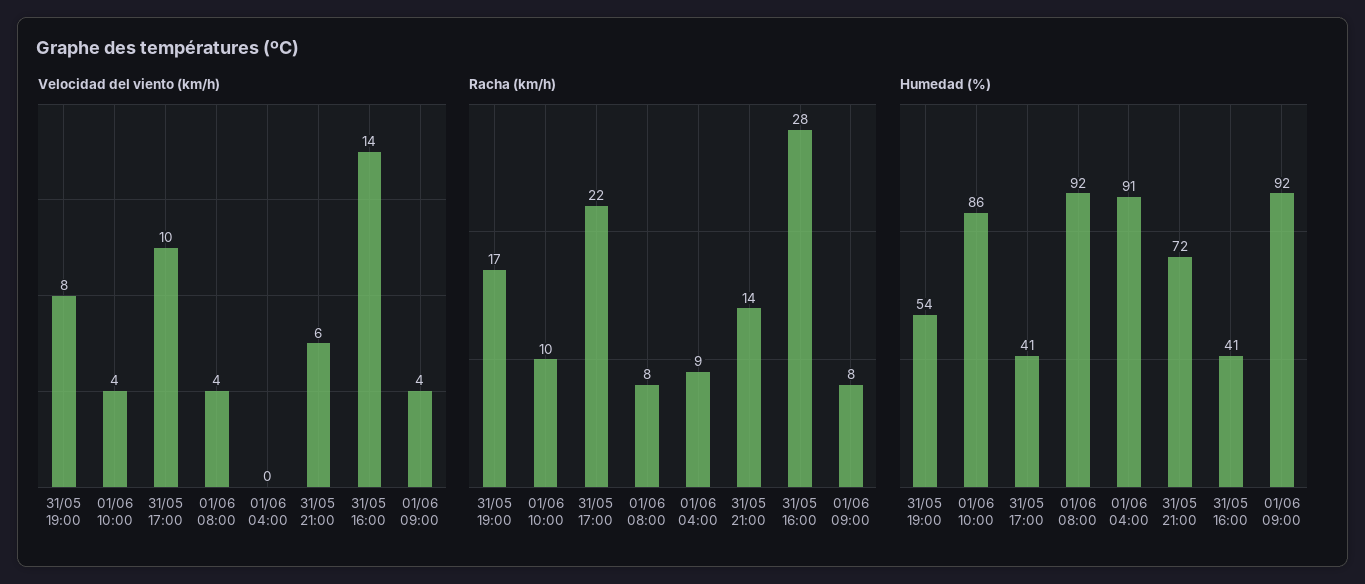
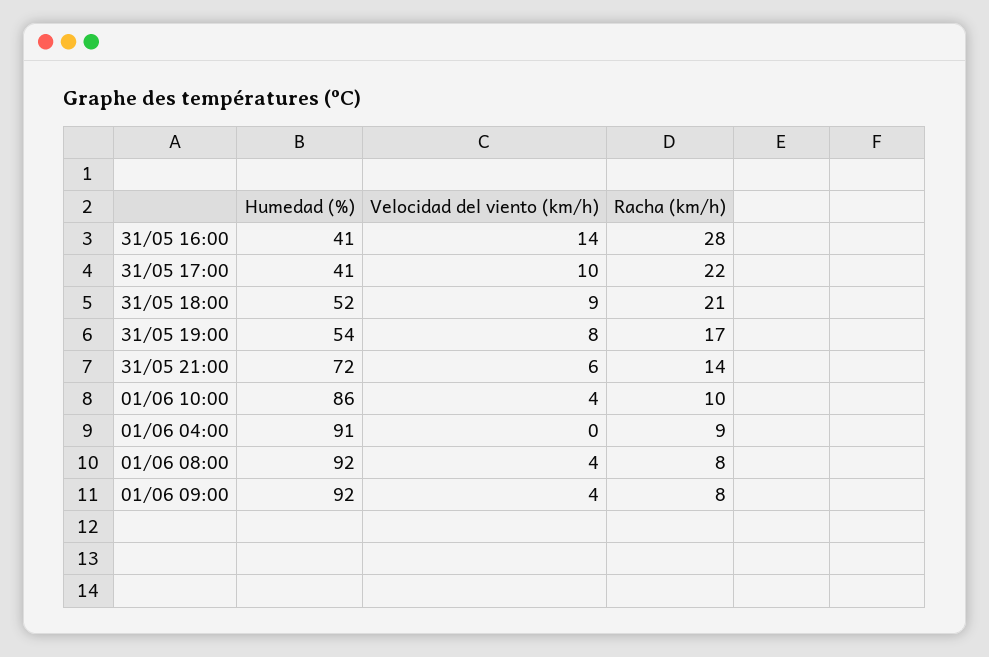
  {
    "Velocidad del viento (km/h)": {
      "31/05 19:00": 8,
      "01/06 10:00": 4,
      "31/05 17:00": 10,
      "01/06 08:00": 4,
      "01/06 04:00": 0,
      "31/05 21:00": 6,
      "31/05 16:00": 14,
-     "01/06 09:00": 4
+     "01/06 09:00": 4,
+     "31/05 18:00": 9
    },
    "Racha (km/h)": {
      "31/05 19:00": 17,
      "01/06 10:00": 10,
      "31/05 17:00": 22,
      "01/06 08:00": 8,
      "01/06 04:00": 9,
      "31/05 21:00": 14,
      "31/05 16:00": 28,
-     "01/06 09:00": 8
+     "01/06 09:00": 8,
+     "31/05 18:00": 21
    },
    "Humedad (%)": {
      "31/05 19:00": 54,
      "01/06 10:00": 86,
      "31/05 17:00": 41,
      "01/06 08:00": 92,
      "01/06 04:00": 91,
      "31/05 21:00": 72,
      "31/05 16:00": 41,
-     "01/06 09:00": 92
+     "01/06 09:00": 92,
+     "31/05 18:00": 52
    }
  }

